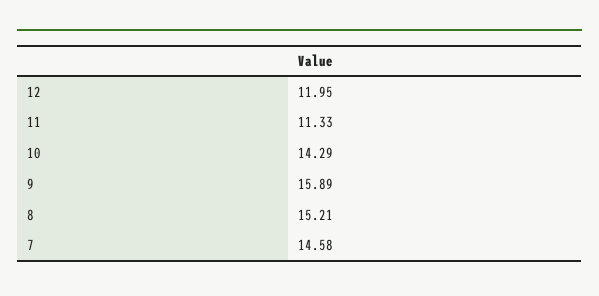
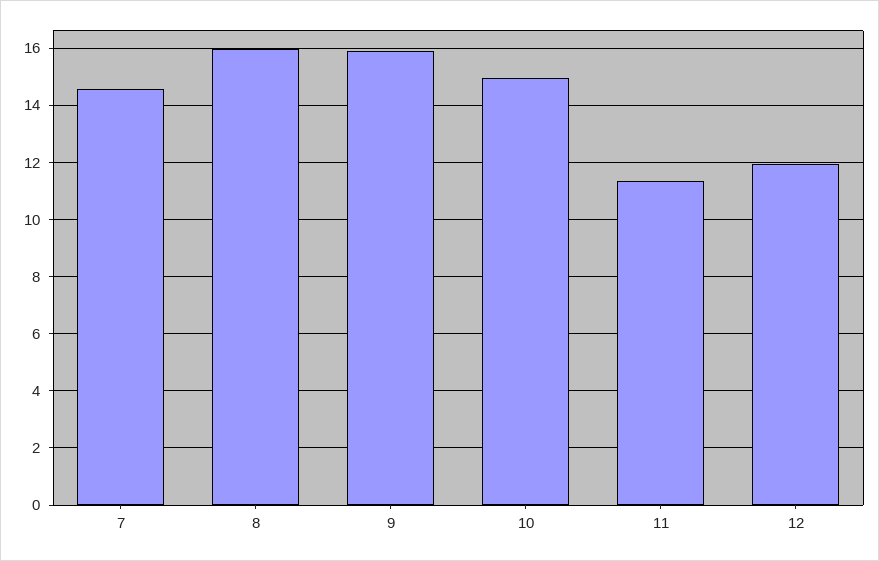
  {
    "12": 11.95,
    "11": 11.33,
-   "10": 14.29,
+   "10": 15,
    "9": 15.89,
-   "8": 15.21,
+   "8": 16,
    "7": 14.58
  }

